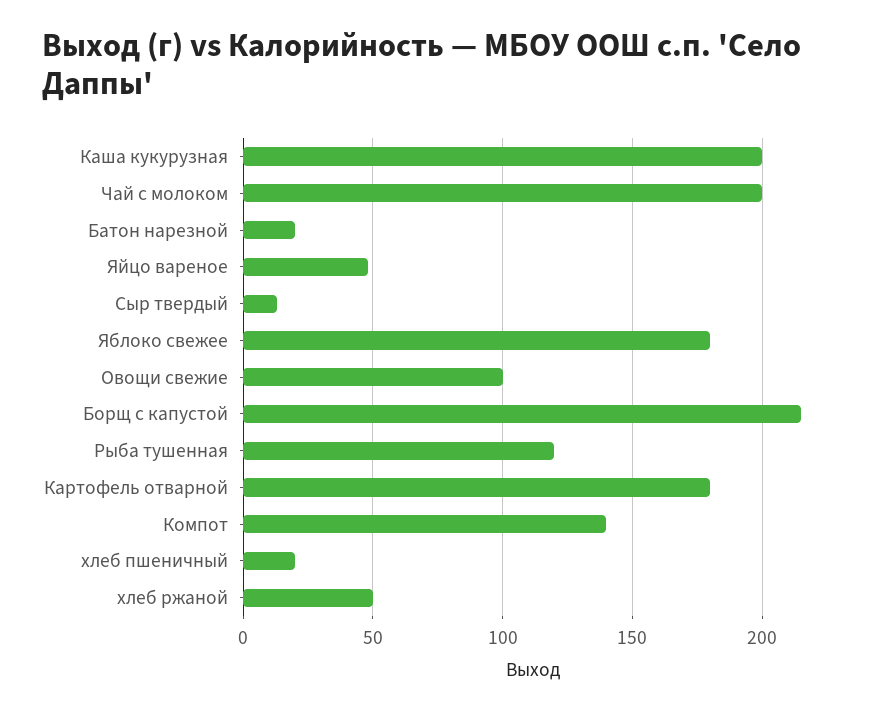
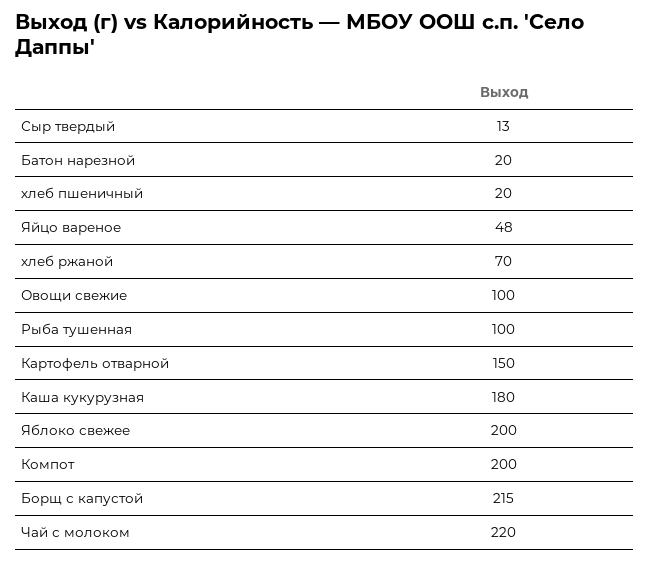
  {
-   "Каша кукурузная": 200,
+   "Каша кукурузная": 180,
-   "Чай с молоком": 200,
+   "Чай с молоком": 220,
    "Батон нарезной": 20,
    "Яйцо вареное": 48,
    "Сыр твердый": 13,
-   "Яблоко свежее": 180,
+   "Яблоко свежее": 200,
    "Овощи свежие": 100,
    "Борщ с капустой": 215,
-   "Рыба тушенная": 120,
+   "Рыба тушенная": 100,
-   "Картофель отварной": 180,
+   "Картофель отварной": 150,
-   "Компот": 140,
+   "Компот": 200,
    "хлеб пшеничный": 20,
-   "хлеб ржаной": 50
+   "хлеб ржаной": 70
  }

